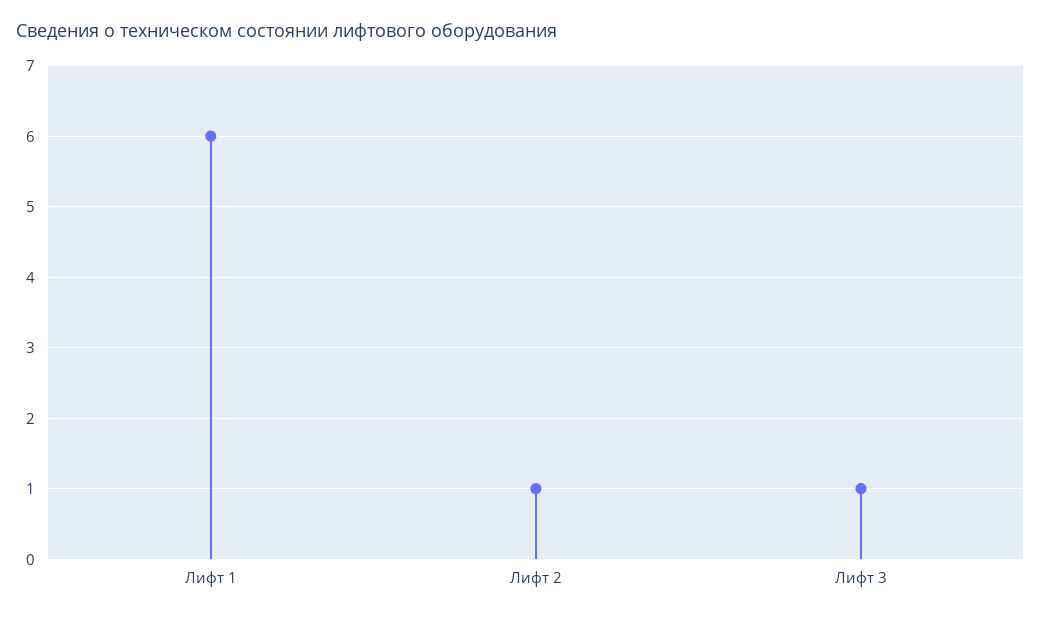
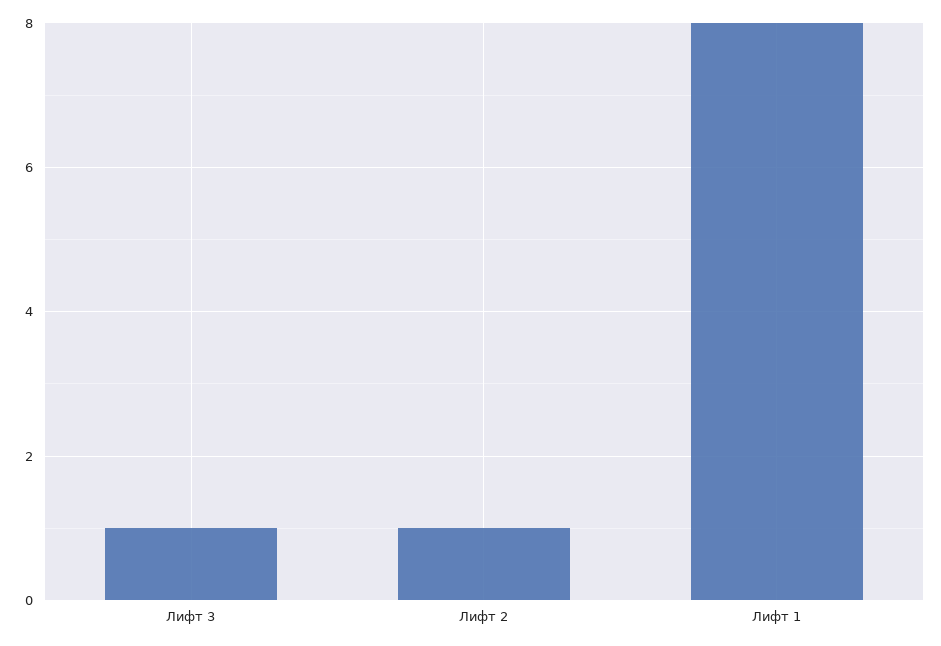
  {
-   "Лифт 1": 6,
+   "Лифт 1": 8,
    "Лифт 2": 1,
    "Лифт 3": 1
  }

